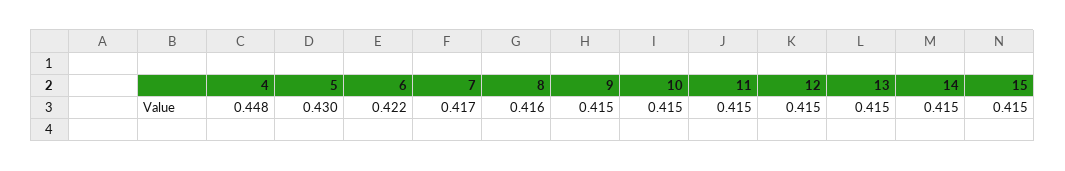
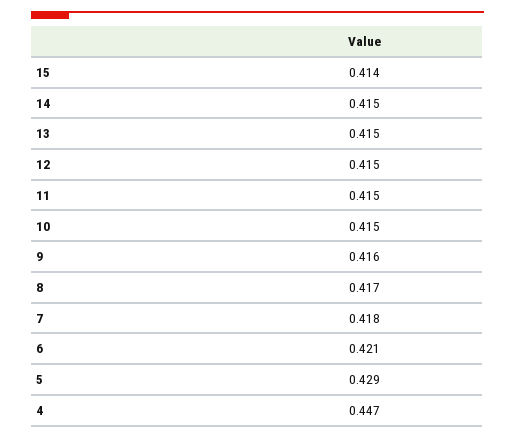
  {
-   "4": 0.448,
+   "4": 0.447,
-   "5": 0.43,
+   "5": 0.429,
-   "6": 0.422,
+   "6": 0.421,
-   "7": 0.417,
+   "7": 0.418,
-   "8": 0.416,
+   "8": 0.417,
-   "9": 0.415,
+   "9": 0.416,
    "10": 0.415,
    "11": 0.415,
    "12": 0.415,
    "13": 0.415,
    "14": 0.415,
-   "15": 0.415
+   "15": 0.414
  }

